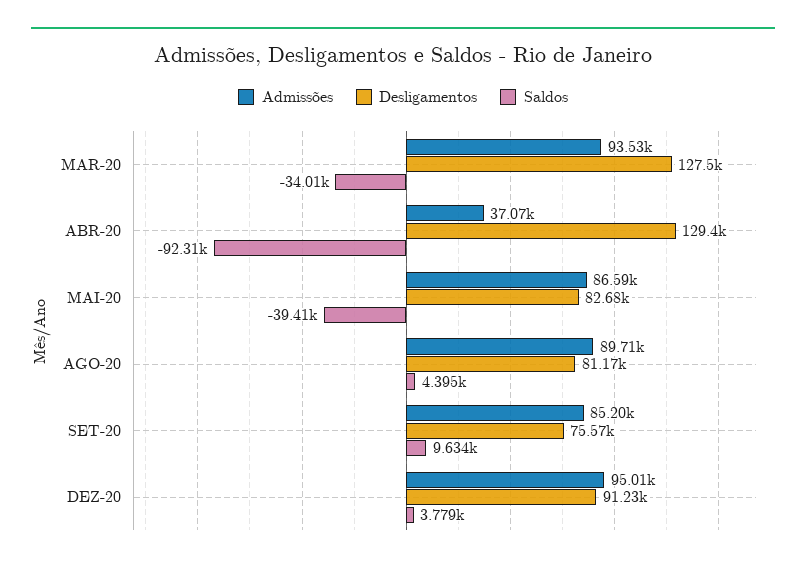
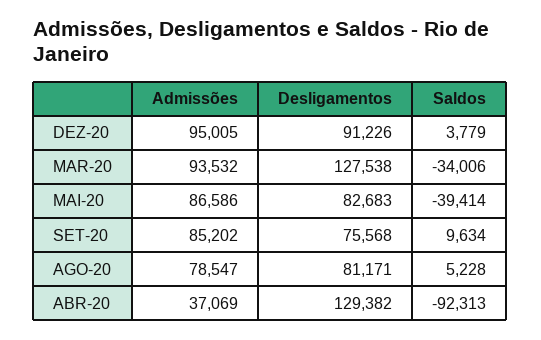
  {
    "Admissões": {
      "MAR-20": 93532,
      "ABR-20": 37069,
      "MAI-20": 86586,
-     "AGO-20": 89710,
+     "AGO-20": 78547,
      "SET-20": 85202,
      "DEZ-20": 95005
    },
    "Desligamentos": {
      "MAR-20": 127538,
      "ABR-20": 129382,
      "MAI-20": 82683,
      "AGO-20": 81171,
      "SET-20": 75568,
      "DEZ-20": 91226
    },
    "Saldos": {
      "MAR-20": -34006,
      "ABR-20": -92313,
      "MAI-20": -39414,
-     "AGO-20": 4395,
+     "AGO-20": 5228,
      "SET-20": 9634,
      "DEZ-20": 3779
    }
  }

